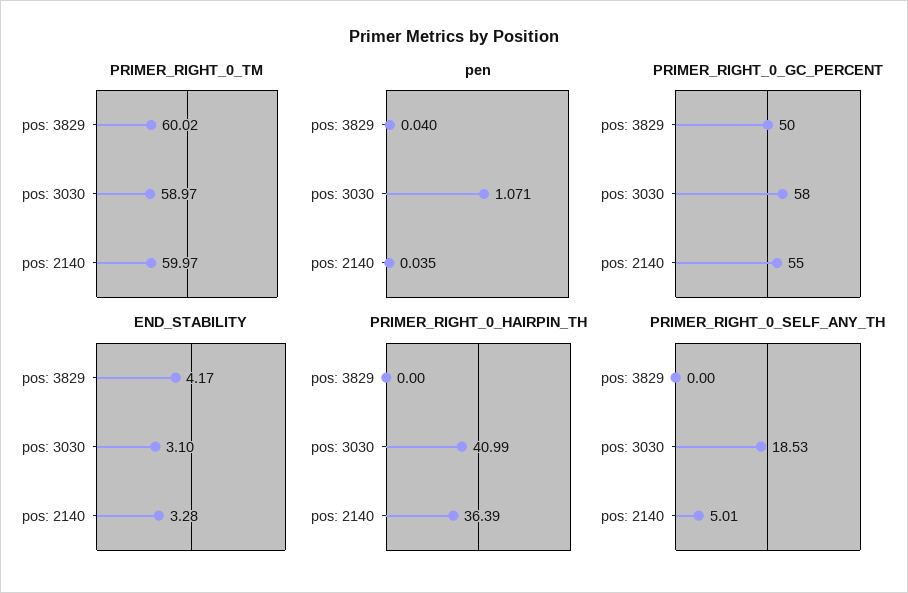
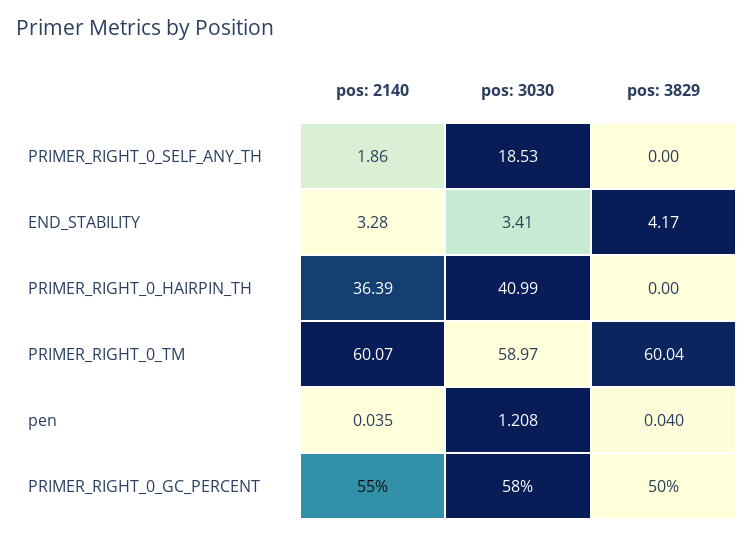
  {
    "PRIMER_RIGHT_0_TM": {
-     "pos: 3829": 60.02,
+     "pos: 3829": 60.04,
      "pos: 3030": 58.97,
-     "pos: 2140": 59.97
+     "pos: 2140": 60.07
    },
    "pen": {
      "pos: 3829": 0.04,
-     "pos: 3030": 1.071,
+     "pos: 3030": 1.208,
      "pos: 2140": 0.035
    },
    "PRIMER_RIGHT_0_GC_PERCENT": {
      "pos: 3829": 50,
      "pos: 3030": 58,
      "pos: 2140": 55
    },
    "END_STABILITY": {
      "pos: 3829": 4.17,
-     "pos: 3030": 3.1,
+     "pos: 3030": 3.41,
      "pos: 2140": 3.28
    },
    "PRIMER_RIGHT_0_HAIRPIN_TH": {
      "pos: 3829": 0,
      "pos: 3030": 40.99,
      "pos: 2140": 36.39
    },
    "PRIMER_RIGHT_0_SELF_ANY_TH": {
      "pos: 3829": 0,
      "pos: 3030": 18.53,
-     "pos: 2140": 5.01
+     "pos: 2140": 1.86
    }
  }

